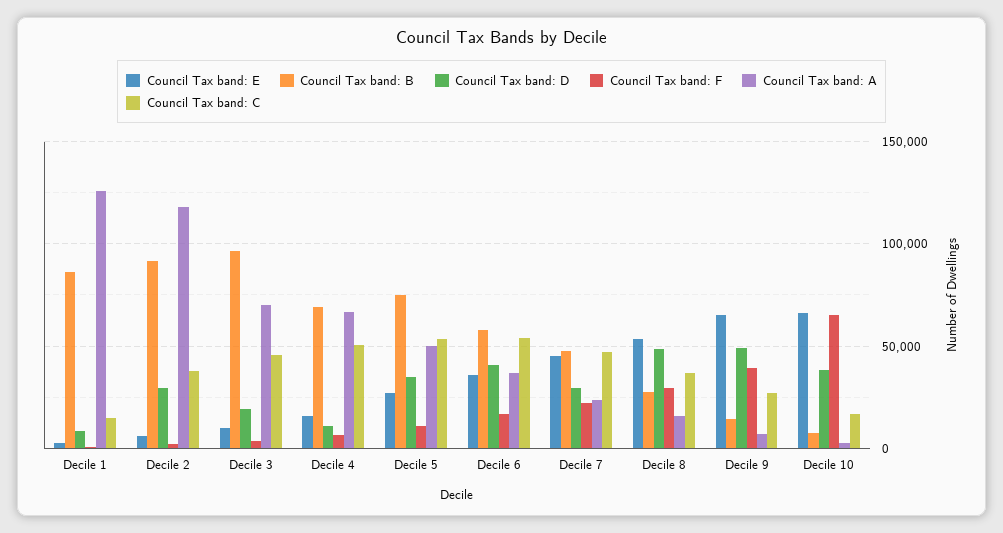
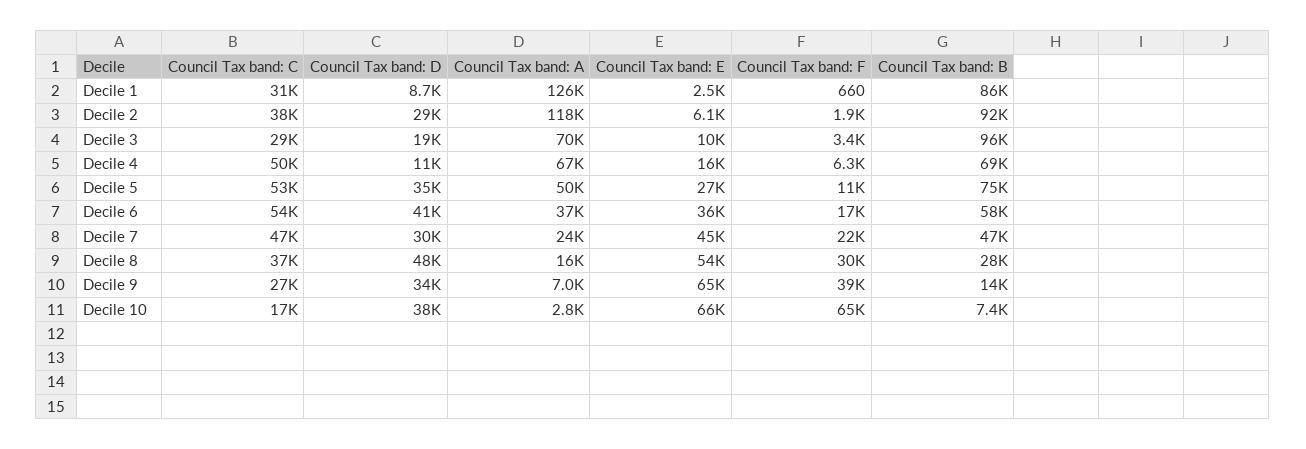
  {
    "Council Tax band: E": {
      "Decile 1": 2500,
      "Decile 2": 6100,
      "Decile 3": 10000,
      "Decile 4": 16000,
      "Decile 5": 27000,
      "Decile 6": 36000,
      "Decile 7": 45000,
      "Decile 8": 54000,
      "Decile 9": 65000,
      "Decile 10": 66000
    },
    "Council Tax band: B": {
      "Decile 1": 86000,
      "Decile 2": 92000,
      "Decile 3": 96000,
      "Decile 4": 69000,
      "Decile 5": 75000,
      "Decile 6": 58000,
      "Decile 7": 47000,
      "Decile 8": 28000,
      "Decile 9": 14000,
      "Decile 10": 7400
    },
    "Council Tax band: D": {
      "Decile 1": 8700,
      "Decile 2": 29000,
      "Decile 3": 19000,
      "Decile 4": 11000,
      "Decile 5": 35000,
      "Decile 6": 41000,
      "Decile 7": 30000,
      "Decile 8": 48000,
-     "Decile 9": 50000,
+     "Decile 9": 34000,
      "Decile 10": 38000
    },
    "Council Tax band: F": {
      "Decile 1": 660,
      "Decile 2": 1900,
      "Decile 3": 3400,
      "Decile 4": 6300,
      "Decile 5": 11000,
      "Decile 6": 17000,
      "Decile 7": 22000,
      "Decile 8": 30000,
      "Decile 9": 39000,
      "Decile 10": 65000
    },
    "Council Tax band: A": {
      "Decile 1": 126000,
      "Decile 2": 118000,
      "Decile 3": 70000,
      "Decile 4": 67000,
      "Decile 5": 50000,
      "Decile 6": 37000,
      "Decile 7": 24000,
      "Decile 8": 16000,
      "Decile 9": 7000,
      "Decile 10": 2800
    },
    "Council Tax band: C": {
-     "Decile 1": 15000,
+     "Decile 1": 31000,
      "Decile 2": 38000,
-     "Decile 3": 45000,
+     "Decile 3": 29000,
      "Decile 4": 50000,
      "Decile 5": 53000,
      "Decile 6": 54000,
      "Decile 7": 47000,
      "Decile 8": 37000,
      "Decile 9": 27000,
      "Decile 10": 17000
    }
  }

